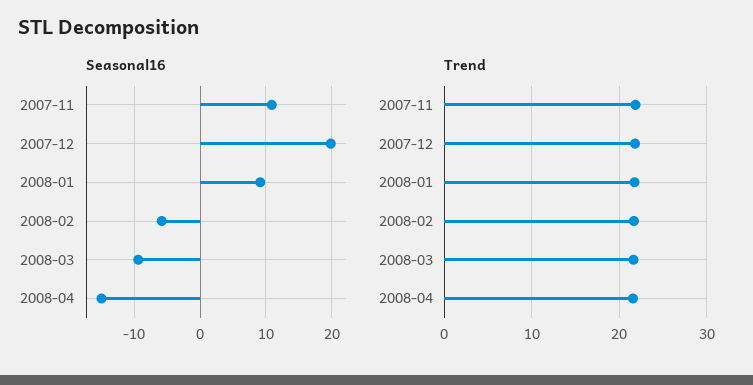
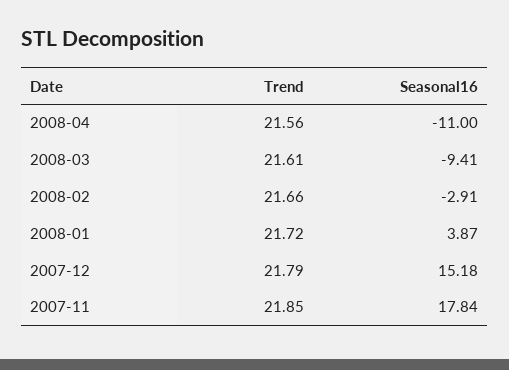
  {
    "Seasonal16": {
-     "2007-11": 11,
+     "2007-11": 17.84,
-     "2007-12": 20,
+     "2007-12": 15.18,
-     "2008-01": 9,
+     "2008-01": 3.87,
-     "2008-02": -6,
+     "2008-02": -2.91,
      "2008-03": -9.41,
-     "2008-04": -15
+     "2008-04": -11
    },
    "Trend": {
      "2007-11": 21.85,
      "2007-12": 21.79,
      "2008-01": 21.72,
      "2008-02": 21.66,
      "2008-03": 21.61,
      "2008-04": 21.56
    }
  }

